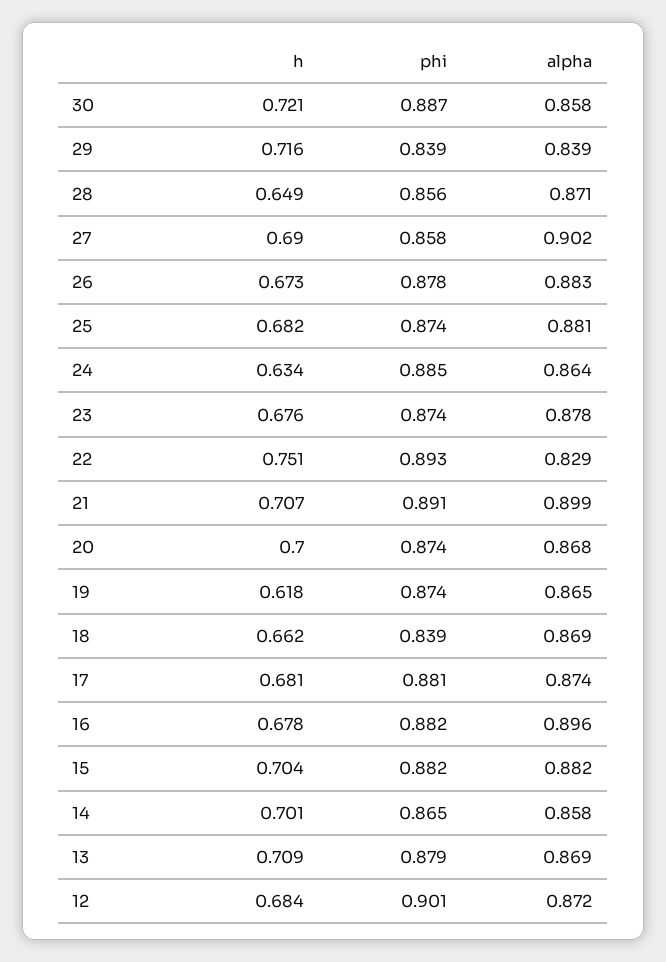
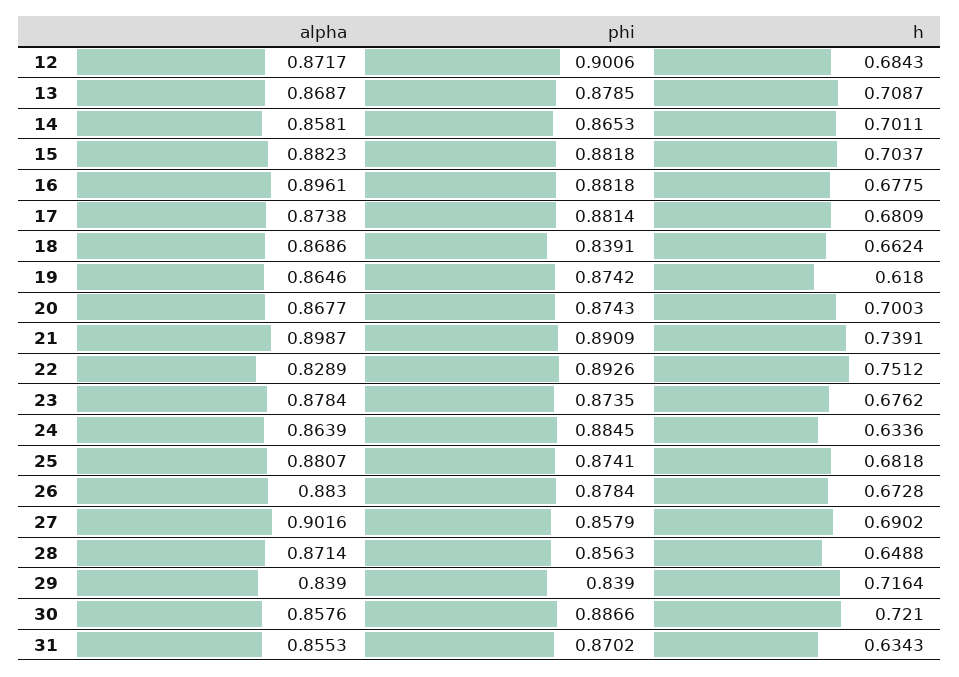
  {
    "h": {
      "30": 0.721,
      "29": 0.7164,
      "28": 0.6488,
      "27": 0.6902,
      "26": 0.6728,
      "25": 0.6818,
      "24": 0.6336,
      "23": 0.6762,
      "22": 0.7512,
-     "21": 0.707,
+     "21": 0.7391,
      "20": 0.7003,
      "19": 0.618,
      "18": 0.6624,
      "17": 0.6809,
      "16": 0.6775,
      "15": 0.7037,
      "14": 0.7011,
      "13": 0.7087,
-     "12": 0.6843
+     "12": 0.6843,
+     "31": 0.6343
    },
    "phi": {
      "30": 0.8866,
      "29": 0.839,
      "28": 0.8563,
      "27": 0.8579,
      "26": 0.8784,
      "25": 0.8741,
      "24": 0.8845,
      "23": 0.8735,
      "22": 0.8926,
      "21": 0.8909,
      "20": 0.8743,
      "19": 0.8742,
      "18": 0.8391,
      "17": 0.8814,
      "16": 0.8818,
      "15": 0.8818,
      "14": 0.8653,
      "13": 0.8785,
-     "12": 0.9006
+     "12": 0.9006,
+     "31": 0.8702
    },
    "alpha": {
      "30": 0.8576,
      "29": 0.839,
      "28": 0.8714,
      "27": 0.9016,
      "26": 0.883,
      "25": 0.8807,
      "24": 0.8639,
      "23": 0.8784,
      "22": 0.8289,
      "21": 0.8987,
      "20": 0.8677,
      "19": 0.8646,
      "18": 0.8686,
      "17": 0.8738,
      "16": 0.8961,
      "15": 0.8823,
      "14": 0.8581,
      "13": 0.8687,
-     "12": 0.8717
+     "12": 0.8717,
+     "31": 0.8553
    }
  }

